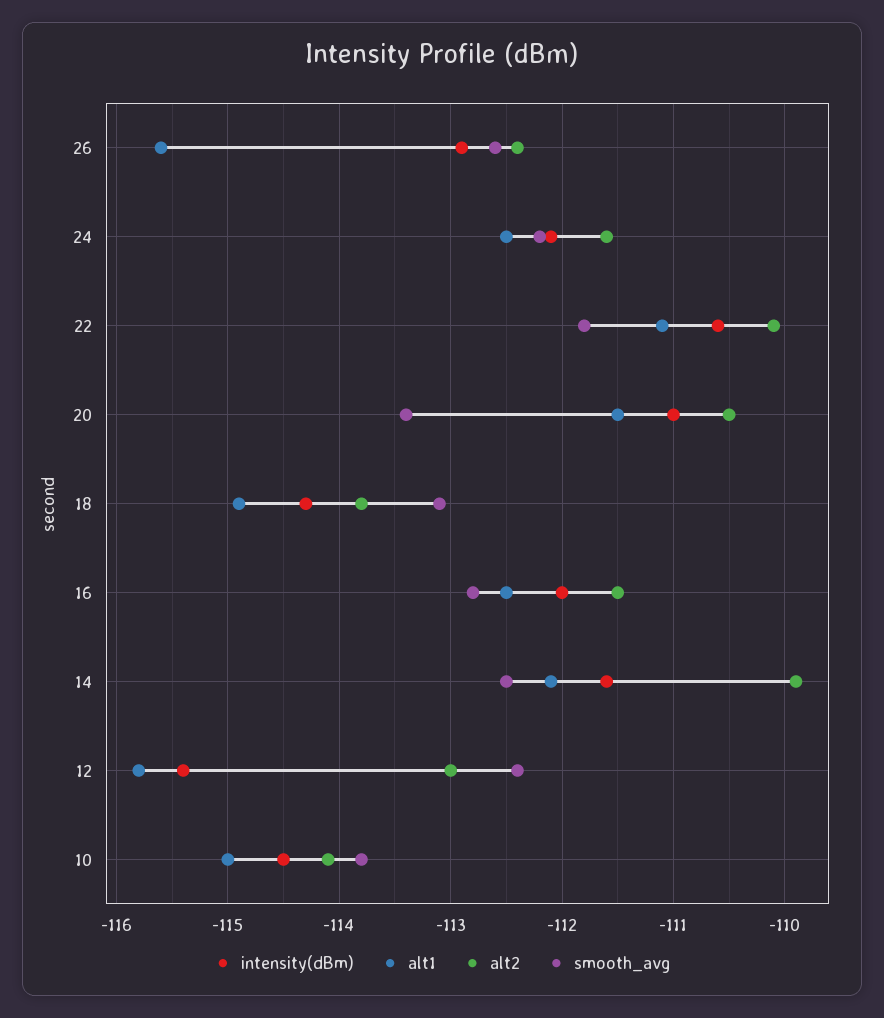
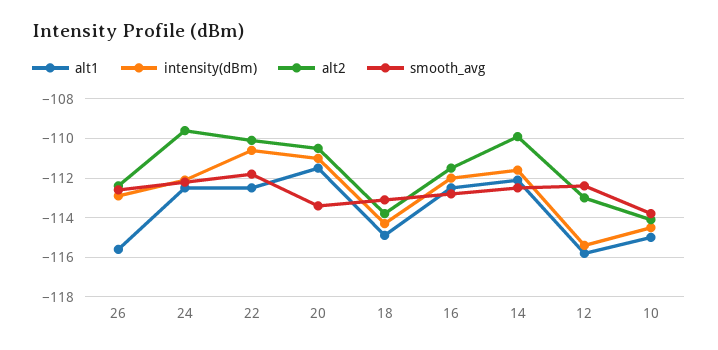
  {
    "intensity(dBm)": {
      "26": -112.9,
      "24": -112.1,
      "22": -110.6,
      "20": -111,
      "18": -114.3,
      "16": -112,
      "14": -111.6,
      "12": -115.4,
      "10": -114.5
    },
    "alt1": {
      "26": -115.6,
      "24": -112.5,
-     "22": -111.1,
+     "22": -112.5,
      "20": -111.5,
      "18": -114.9,
      "16": -112.5,
      "14": -112.1,
      "12": -115.8,
      "10": -115
    },
    "alt2": {
      "26": -112.4,
-     "24": -111.6,
+     "24": -109.5,
      "22": -110.1,
      "20": -110.5,
      "18": -113.8,
      "16": -111.5,
      "14": -109.9,
      "12": -113,
      "10": -114.1
    },
    "smooth_avg": {
      "26": -112.6,
      "24": -112.2,
      "22": -111.8,
      "20": -113.4,
      "18": -113.1,
      "16": -112.8,
      "14": -112.5,
      "12": -112.4,
      "10": -113.8
    }
  }

